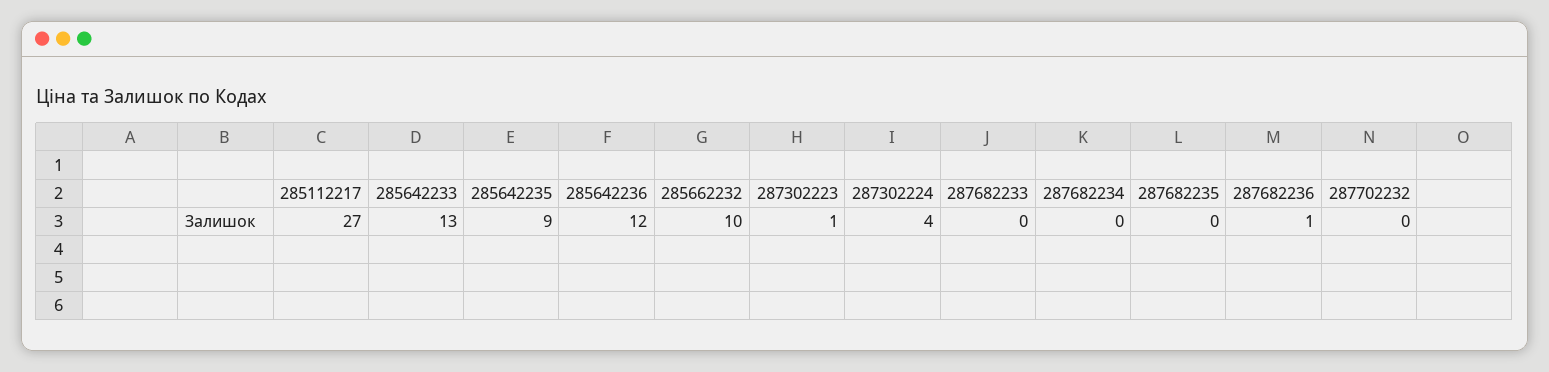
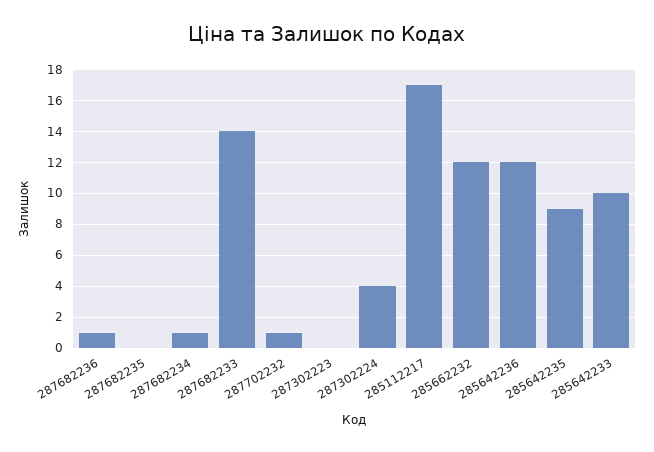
  {
-   "285112217": 27,
+   "285112217": 17,
-   "285642233": 13,
+   "285642233": 10,
    "285642235": 9,
    "285642236": 12,
-   "285662232": 10,
+   "285662232": 12,
-   "287302223": 1,
+   "287302223": 0,
    "287302224": 4,
-   "287682233": 0,
+   "287682233": 14,
-   "287682234": 0,
+   "287682234": 1,
    "287682235": 0,
    "287682236": 1,
-   "287702232": 0
+   "287702232": 1
  }

